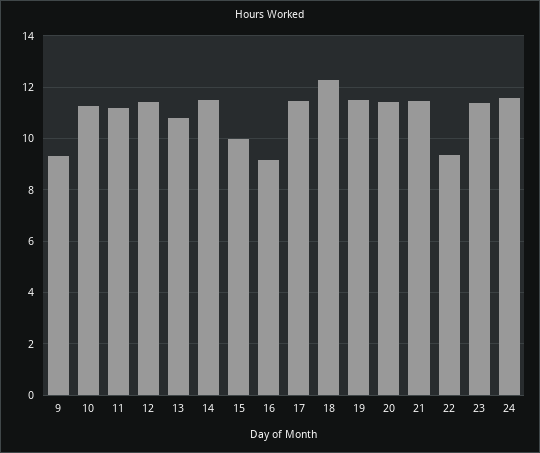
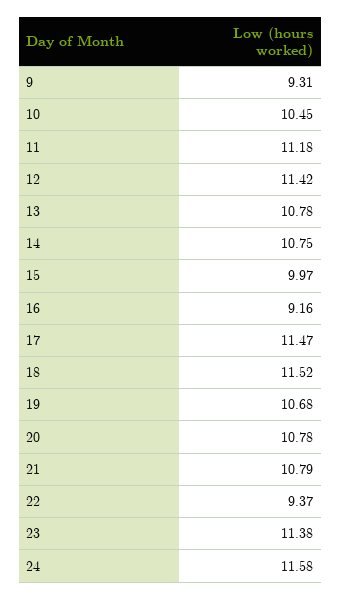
  {
    "9": 9.31,
-   "10": 11.25,
+   "10": 10.45,
    "11": 11.18,
    "12": 11.42,
    "13": 10.78,
-   "14": 11.5,
+   "14": 10.75,
    "15": 9.97,
    "16": 9.16,
    "17": 11.47,
-   "18": 12.25,
+   "18": 11.52,
-   "19": 11.5,
+   "19": 10.68,
-   "20": 11.5,
+   "20": 10.78,
-   "21": 11.5,
+   "21": 10.79,
    "22": 9.37,
    "23": 11.38,
    "24": 11.58
  }

